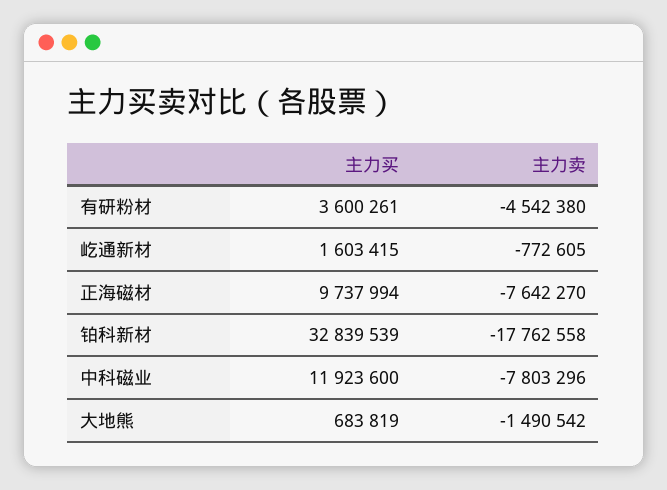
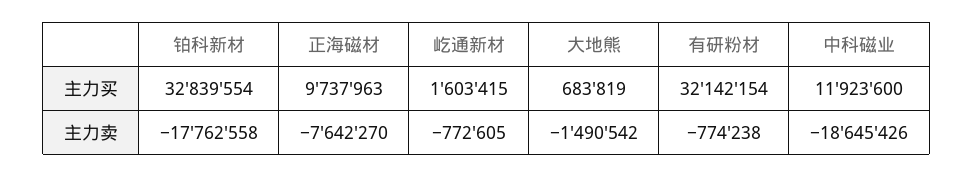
  {
    "主力买": {
-     "有研粉材": 3600261,
+     "有研粉材": 32142154,
      "屹通新材": 1603415,
-     "正海磁材": 9737994,
+     "正海磁材": 9737963,
-     "铂科新材": 32839539,
+     "铂科新材": 32839554,
      "中科磁业": 11923600,
      "大地熊": 683819
    },
    "主力卖": {
-     "有研粉材": -4542380,
+     "有研粉材": -774238,
      "屹通新材": -772605,
      "正海磁材": -7642270,
      "铂科新材": -17762558,
-     "中科磁业": -7803296,
+     "中科磁业": -18645426,
      "大地熊": -1490542
    }
  }

